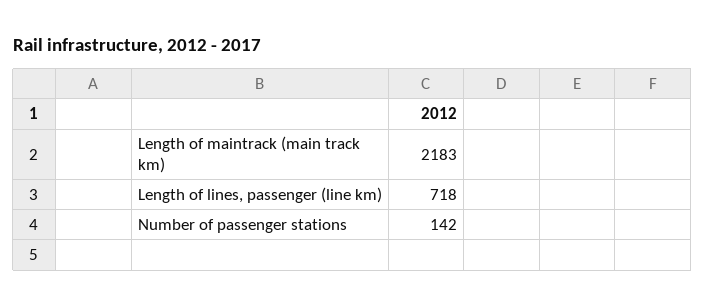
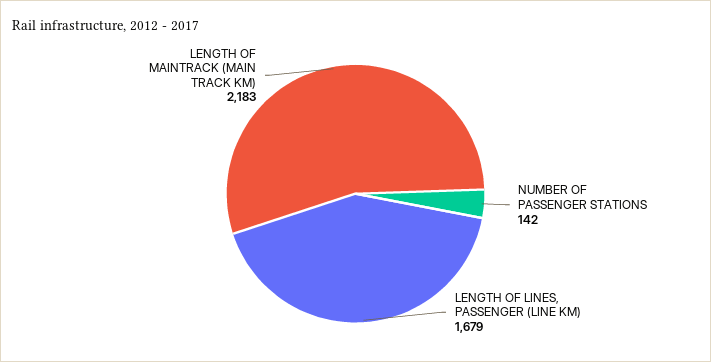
  {
    "Length of maintrack (main track km)": 2183,
-   "Length of lines, passenger (line km)": 718,
+   "Length of lines, passenger (line km)": 1679,
    "Number of passenger stations": 142
  }

